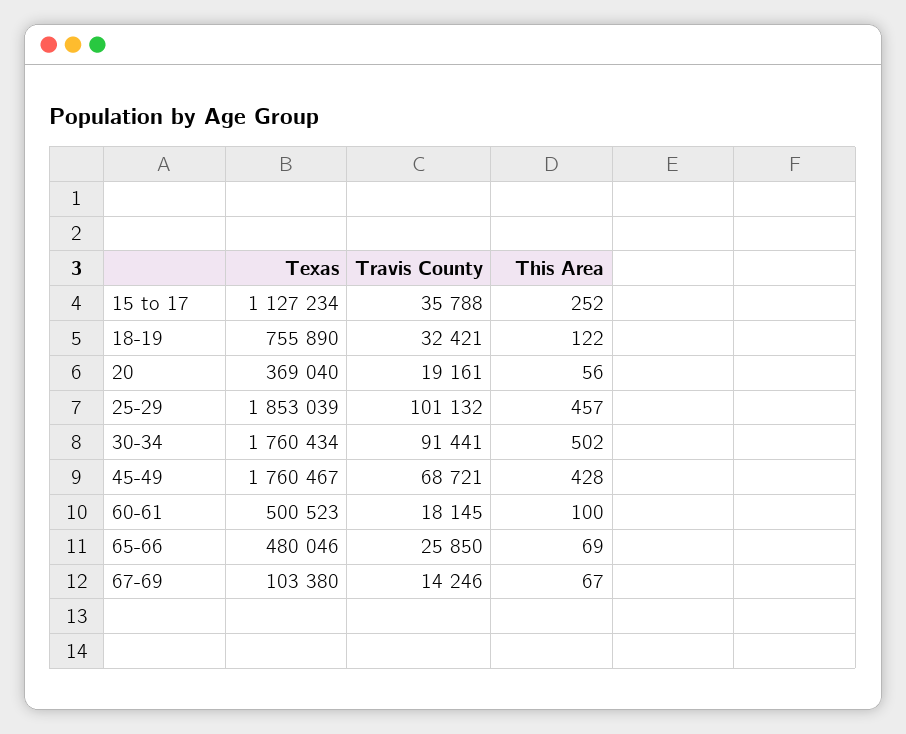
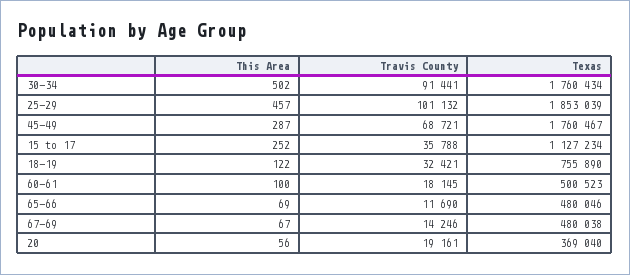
  {
    "Texas": {
      "15 to 17": 1127234,
      "18-19": 755890,
      "20": 369040,
      "25-29": 1853039,
      "30-34": 1760434,
      "45-49": 1760467,
      "60-61": 500523,
      "65-66": 480046,
-     "67-69": 103380
+     "67-69": 480038
    },
    "Travis County": {
      "15 to 17": 35788,
      "18-19": 32421,
      "20": 19161,
      "25-29": 101132,
      "30-34": 91441,
      "45-49": 68721,
      "60-61": 18145,
-     "65-66": 25850,
+     "65-66": 11690,
      "67-69": 14246
    },
    "This Area": {
      "15 to 17": 252,
      "18-19": 122,
      "20": 56,
      "25-29": 457,
      "30-34": 502,
-     "45-49": 428,
+     "45-49": 287,
      "60-61": 100,
      "65-66": 69,
      "67-69": 67
    }
  }

